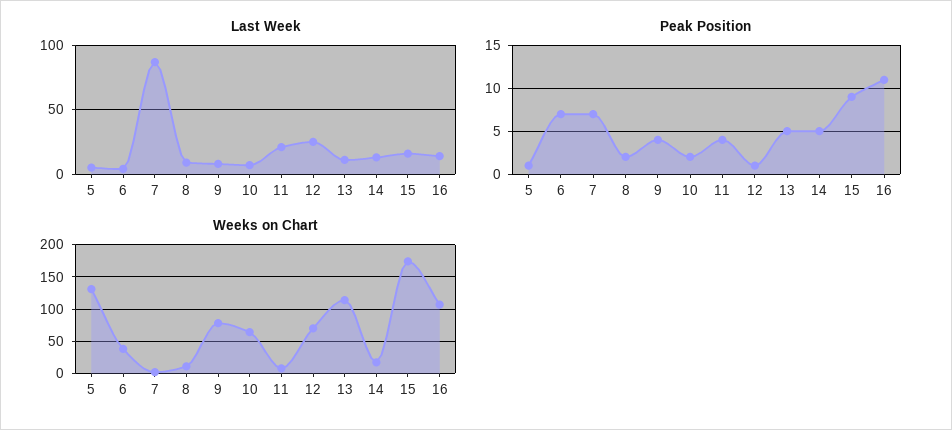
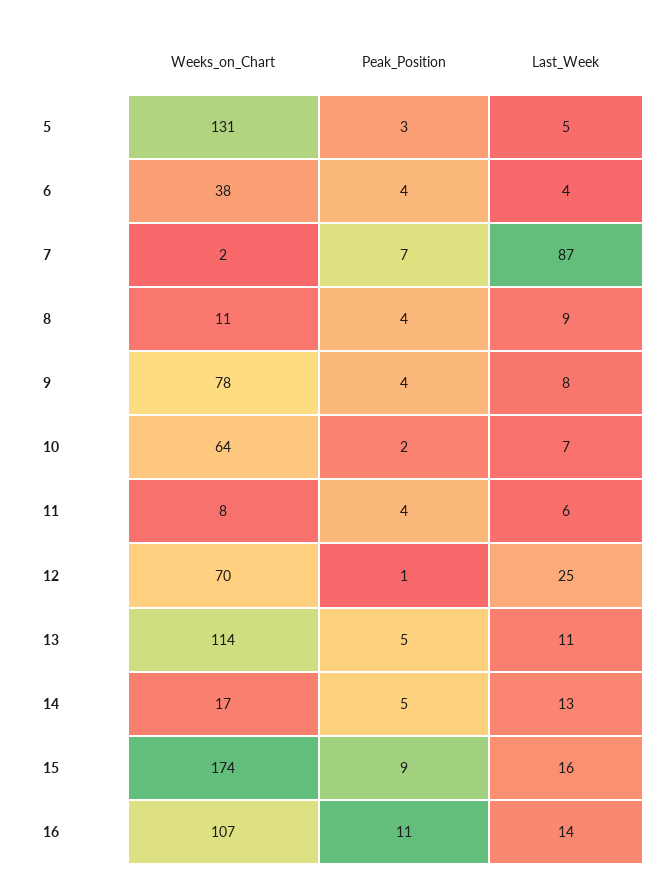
  {
    "Last Week": {
      "5": 5,
      "6": 4,
      "7": 87,
      "8": 9,
      "9": 8,
      "10": 7,
-     "11": 20,
+     "11": 6,
      "12": 25,
      "13": 11,
      "14": 13,
      "15": 16,
      "16": 14
    },
    "Peak Position": {
-     "5": 1,
+     "5": 3,
-     "6": 7,
+     "6": 4,
      "7": 7,
-     "8": 2,
+     "8": 4,
      "9": 4,
      "10": 2,
      "11": 4,
      "12": 1,
      "13": 5,
      "14": 5,
      "15": 9,
      "16": 11
    },
    "Weeks on Chart": {
      "5": 131,
      "6": 38,
      "7": 2,
      "8": 11,
      "9": 78,
      "10": 64,
      "11": 8,
      "12": 70,
      "13": 114,
      "14": 17,
      "15": 174,
      "16": 107
    }
  }

